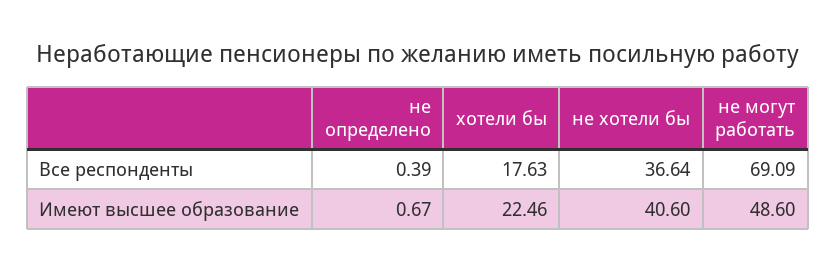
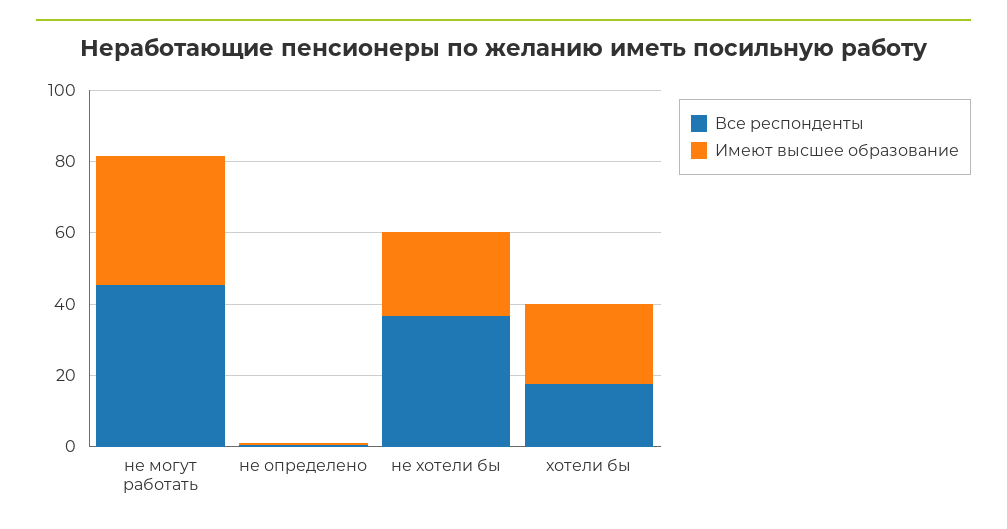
  {
    "Все респонденты": {
      "не определено": 0.39,
      "хотели бы": 17.63,
      "не хотели бы": 36.64,
-     "не могут работать": 69.09
+     "не могут работать": 45
    },
    "Имеют высшее образование": {
      "не определено": 0.67,
      "хотели бы": 22.46,
-     "не хотели бы": 40.6,
+     "не хотели бы": 25,
-     "не могут работать": 48.6
+     "не могут работать": 35
    }
  }

